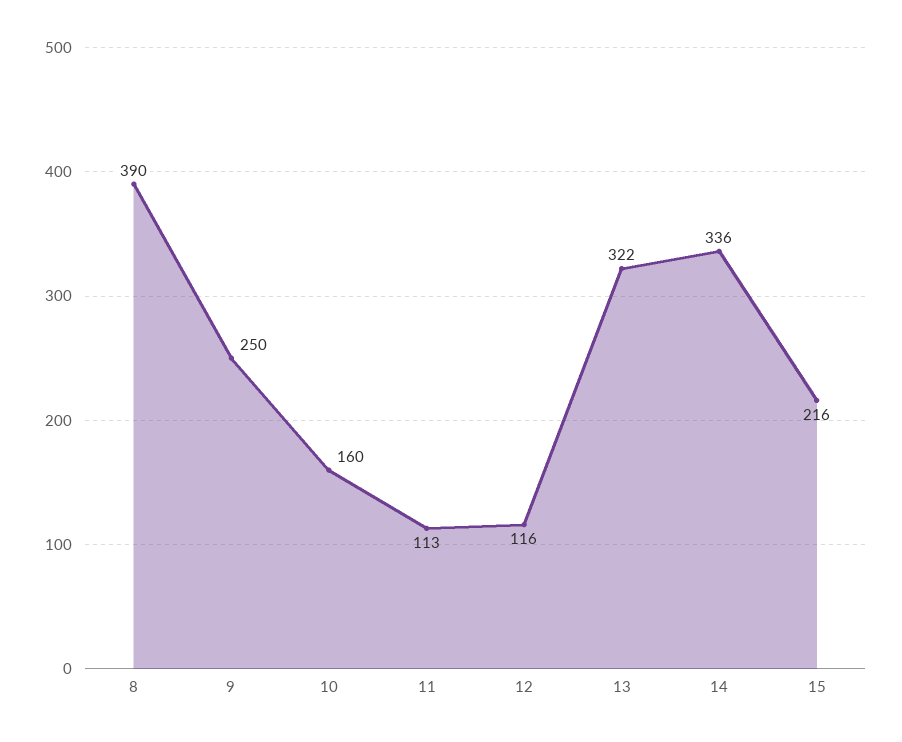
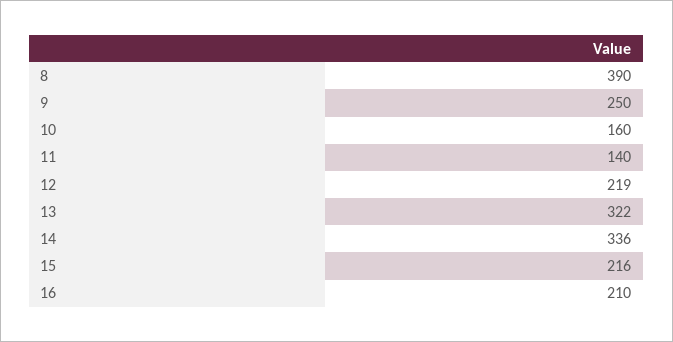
  {
    "8": 390,
    "9": 250,
    "10": 160,
-   "11": 113,
+   "11": 140,
-   "12": 116,
+   "12": 219,
    "13": 322,
    "14": 336,
-   "15": 216
+   "15": 216,
+   "16": 210
  }

